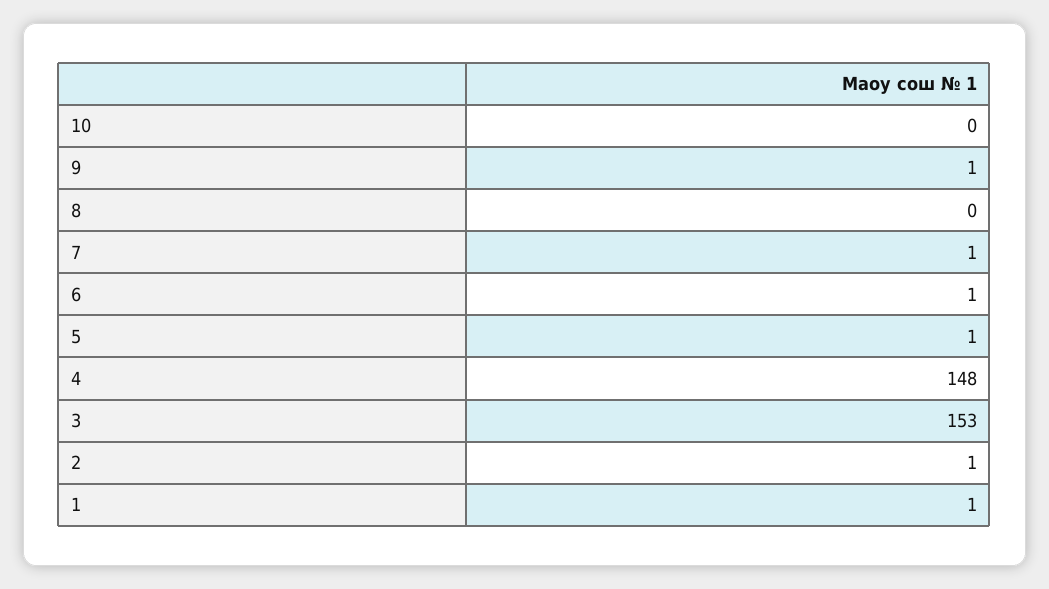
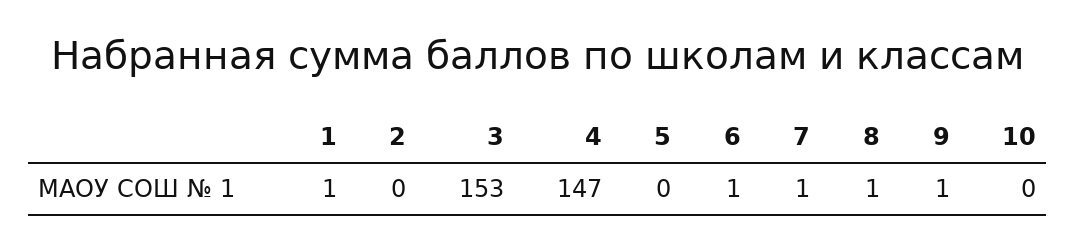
  {
    "10": 0,
    "9": 1,
-   "8": 0,
+   "8": 1,
    "7": 1,
    "6": 1,
-   "5": 1,
+   "5": 0,
-   "4": 148,
+   "4": 147,
    "3": 153,
-   "2": 1,
+   "2": 0,
    "1": 1
  }

